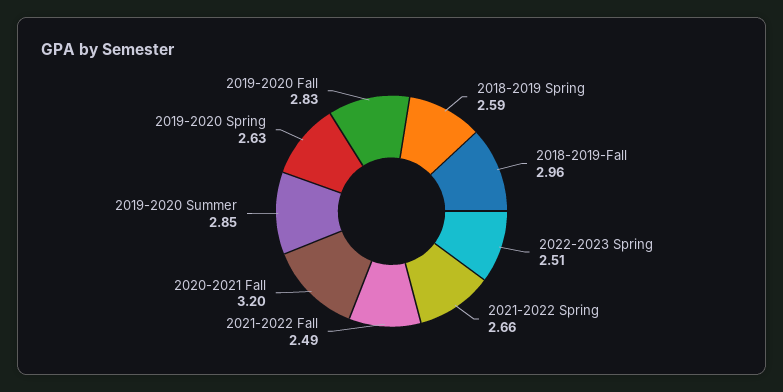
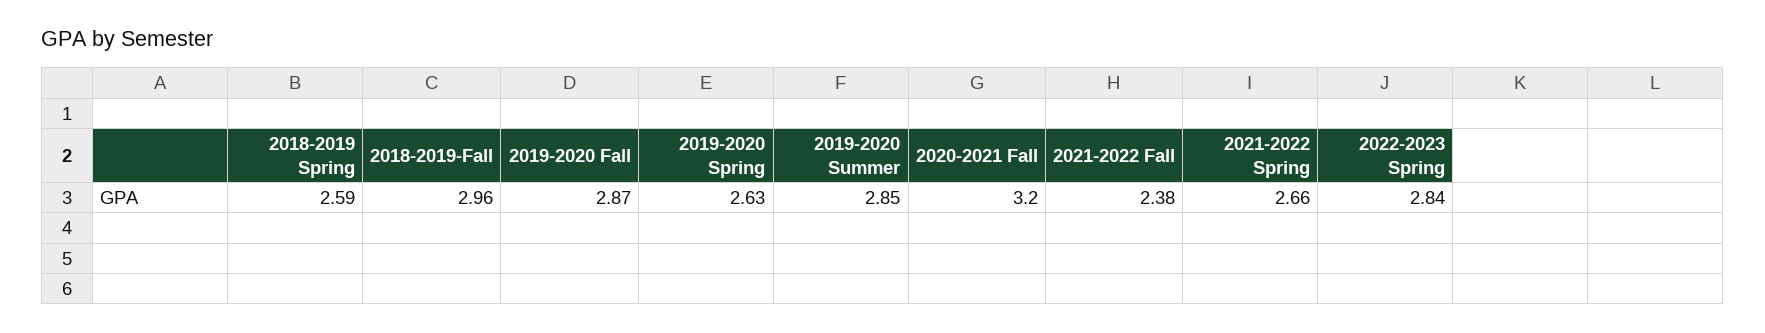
  {
    "2018-2019 Spring": 2.59,
    "2018-2019-Fall": 2.96,
-   "2022-2023 Spring": 2.51,
+   "2022-2023 Spring": 2.84,
    "2021-2022 Spring": 2.66,
-   "2021-2022 Fall": 2.49,
+   "2021-2022 Fall": 2.38,
    "2020-2021 Fall": 3.2,
    "2019-2020 Summer": 2.85,
    "2019-2020 Spring": 2.63,
-   "2019-2020 Fall": 2.83
+   "2019-2020 Fall": 2.87
  }

